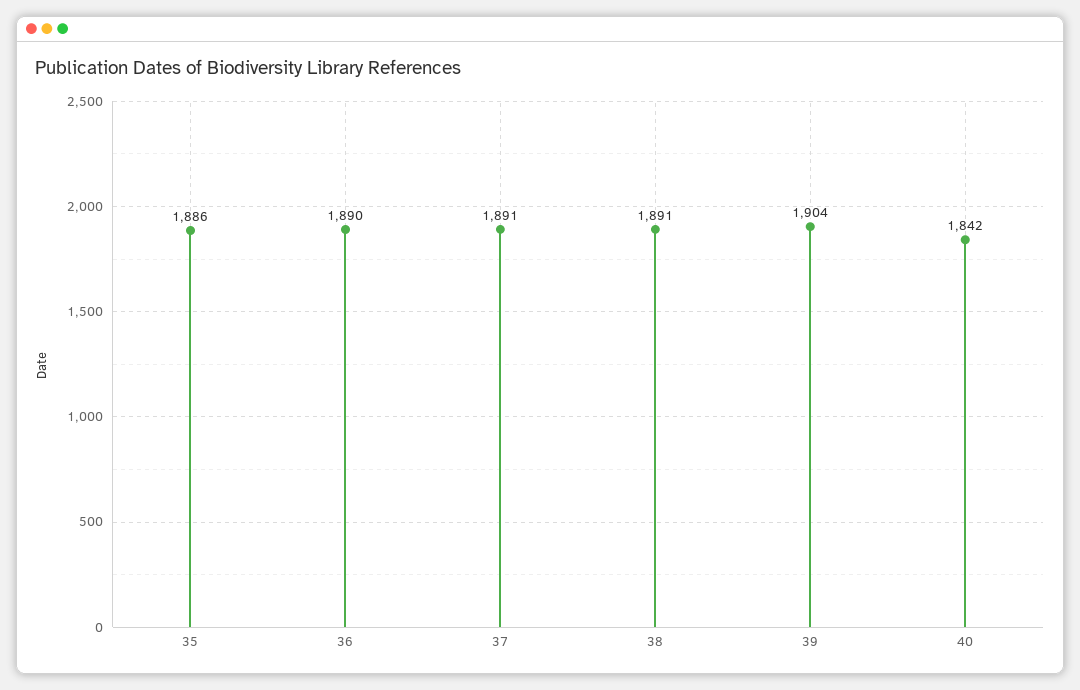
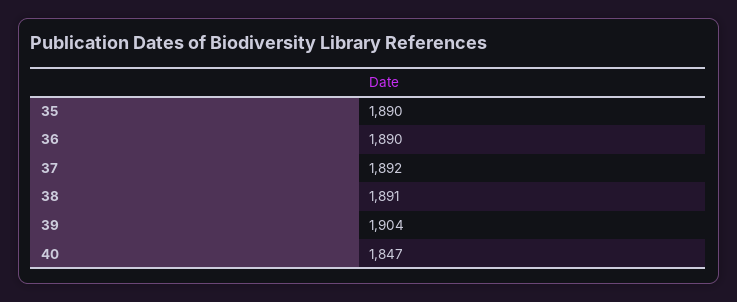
  {
-   "35": 1886,
+   "35": 1890,
    "36": 1890,
-   "37": 1891,
+   "37": 1892,
    "38": 1891,
    "39": 1904,
-   "40": 1842
+   "40": 1847
  }

